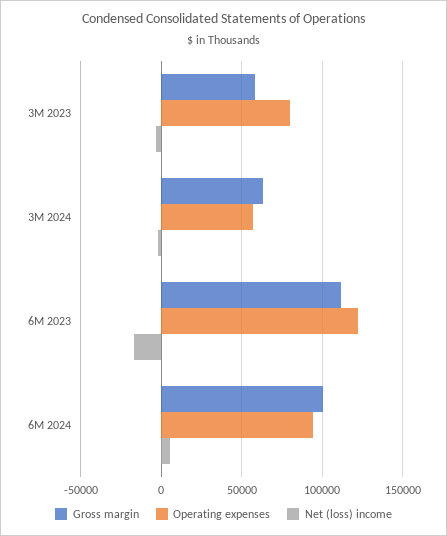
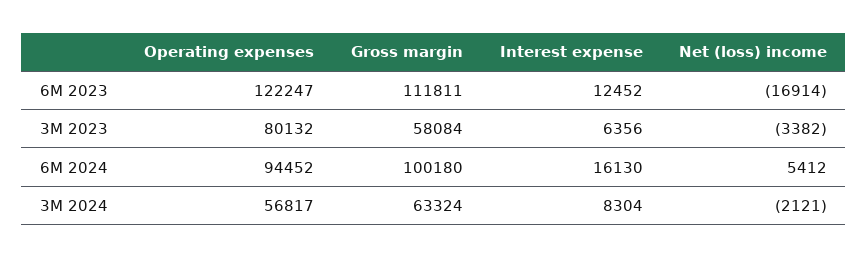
  {
    "Gross margin": {
      "3M 2023": 58084,
      "3M 2024": 63324,
      "6M 2023": 111811,
      "6M 2024": 100180
    },
    "Operating expenses": {
      "3M 2023": 80132,
      "3M 2024": 56817,
      "6M 2023": 122247,
      "6M 2024": 94452
    },
    "Net (loss) income": {
      "3M 2023": -3382,
      "3M 2024": -2121,
      "6M 2023": -16914,
      "6M 2024": 5412
-   }
+   },
+   "Interest expense": {
+     "6M 2023": 12452,
+     "3M 2023": 6356,
+     "6M 2024": 16130,
+     "3M 2024": 8304
+   }
  }

